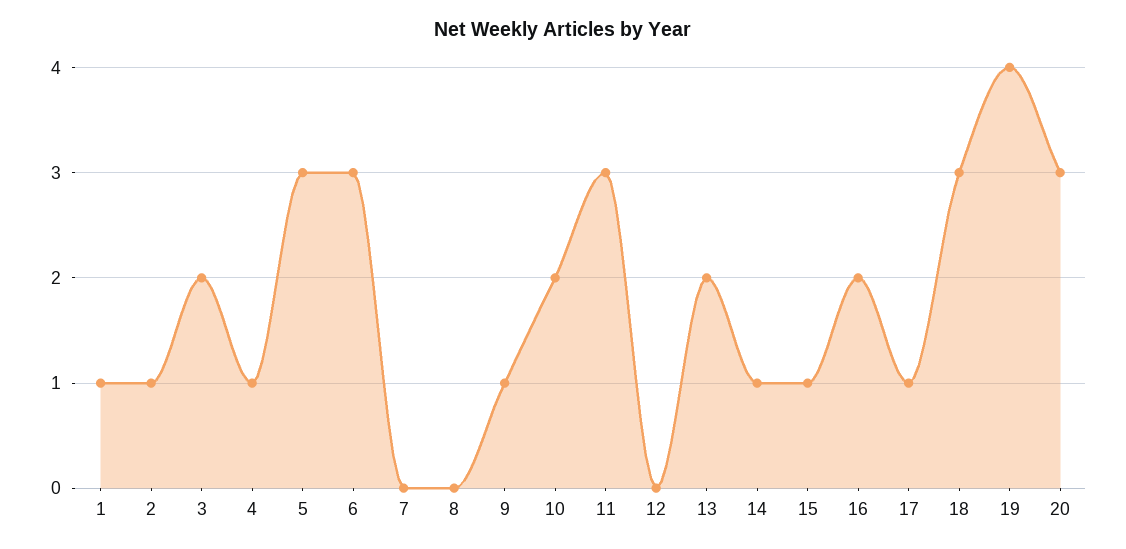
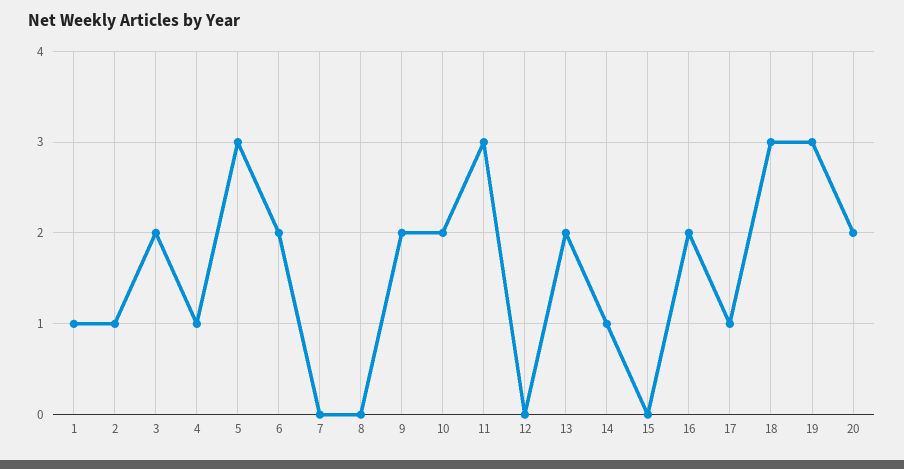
  {
    "1": 1,
    "2": 1,
    "3": 2,
    "4": 1,
    "5": 3,
-   "6": 3,
+   "6": 2,
    "7": 0,
    "8": 0,
-   "9": 1,
+   "9": 2,
    "10": 2,
    "11": 3,
    "12": 0,
    "13": 2,
    "14": 1,
-   "15": 1,
+   "15": 0,
    "16": 2,
    "17": 1,
    "18": 3,
-   "19": 4,
+   "19": 3,
-   "20": 3
+   "20": 2
  }

